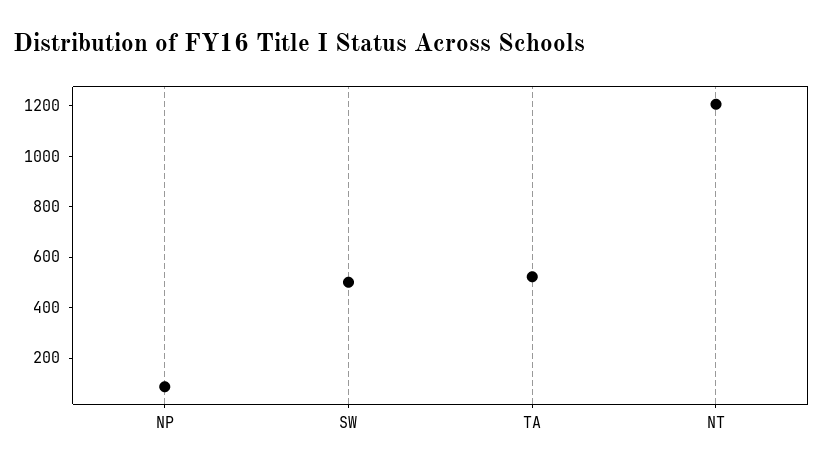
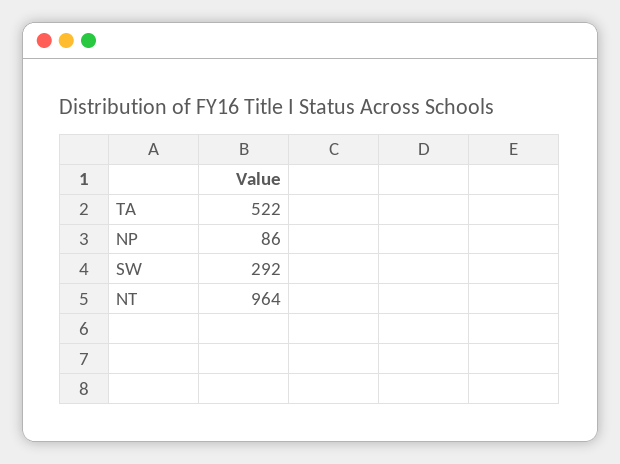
  {
    "NP": 86,
-   "SW": 500,
+   "SW": 292,
    "TA": 522,
-   "NT": 1200
+   "NT": 964
  }

